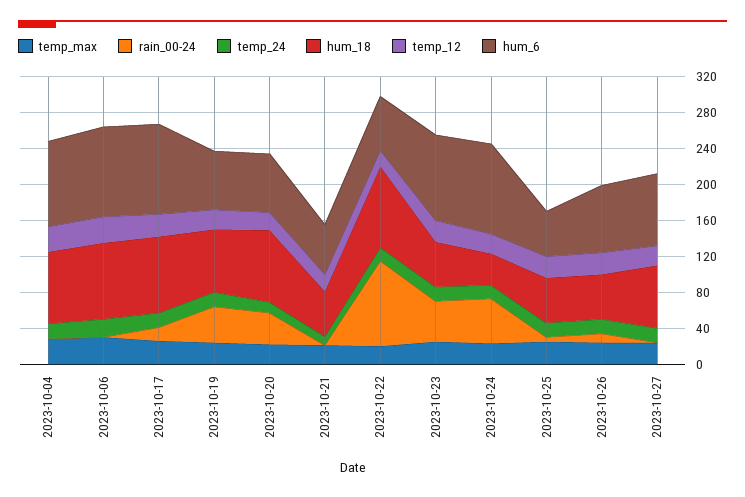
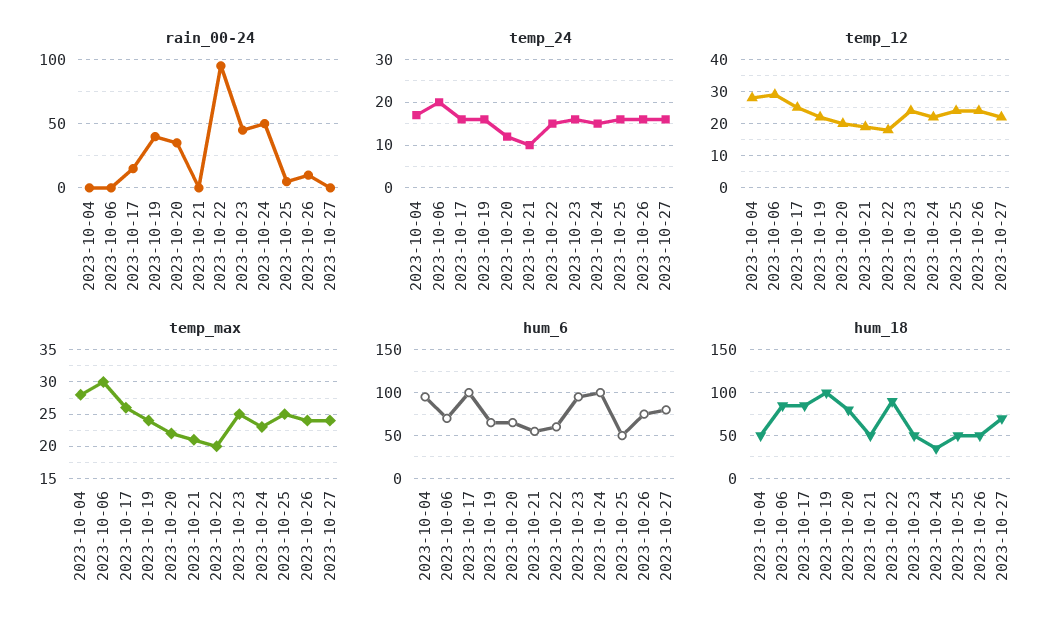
  {
    "temp_max": {
      "2023-10-04": 28,
      "2023-10-06": 30,
      "2023-10-17": 26,
      "2023-10-19": 24,
      "2023-10-20": 22,
      "2023-10-21": 21,
      "2023-10-22": 20,
      "2023-10-23": 25,
      "2023-10-24": 23,
      "2023-10-25": 25,
      "2023-10-26": 24,
      "2023-10-27": 24
    },
    "rain_00-24": {
      "2023-10-04": 0,
      "2023-10-06": 0,
      "2023-10-17": 15,
      "2023-10-19": 40,
      "2023-10-20": 35,
      "2023-10-21": 0,
      "2023-10-22": 95,
      "2023-10-23": 45,
      "2023-10-24": 50,
      "2023-10-25": 5,
      "2023-10-26": 10,
      "2023-10-27": 0
    },
    "temp_24": {
      "2023-10-04": 15,
      "2023-10-06": 20,
      "2023-10-17": 15,
      "2023-10-19": 15,
      "2023-10-20": 10,
      "2023-10-21": 10,
      "2023-10-22": 15,
      "2023-10-23": 15,
      "2023-10-24": 15,
      "2023-10-25": 15,
      "2023-10-26": 15,
      "2023-10-27": 15
    },
    "hum_18": {
-     "2023-10-04": 80,
+     "2023-10-04": 50,
      "2023-10-06": 90,
      "2023-10-17": 90,
-     "2023-10-19": 70,
+     "2023-10-19": 100,
      "2023-10-20": 80,
      "2023-10-21": 50,
      "2023-10-22": 90,
      "2023-10-23": 50,
      "2023-10-24": 40,
      "2023-10-25": 50,
      "2023-10-26": 50,
      "2023-10-27": 70
    },
    "temp_12": {
      "2023-10-04": 30,
      "2023-10-06": 30,
      "2023-10-17": 25,
      "2023-10-19": 20,
      "2023-10-20": 20,
      "2023-10-21": 20,
      "2023-10-22": 20,
      "2023-10-23": 25,
      "2023-10-24": 20,
      "2023-10-25": 25,
      "2023-10-26": 25,
      "2023-10-27": 20
    },
    "hum_6": {
      "2023-10-04": 100,
-     "2023-10-06": 100,
+     "2023-10-06": 70,
      "2023-10-17": 100,
      "2023-10-19": 70,
      "2023-10-20": 70,
      "2023-10-21": 60,
      "2023-10-22": 60,
      "2023-10-23": 100,
      "2023-10-24": 100,
      "2023-10-25": 50,
      "2023-10-26": 80,
      "2023-10-27": 80
    }
  }

